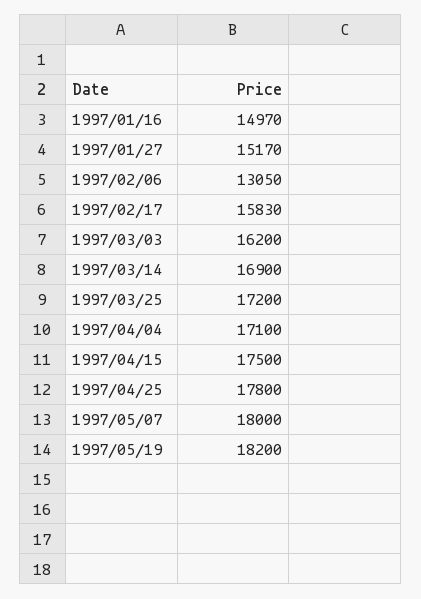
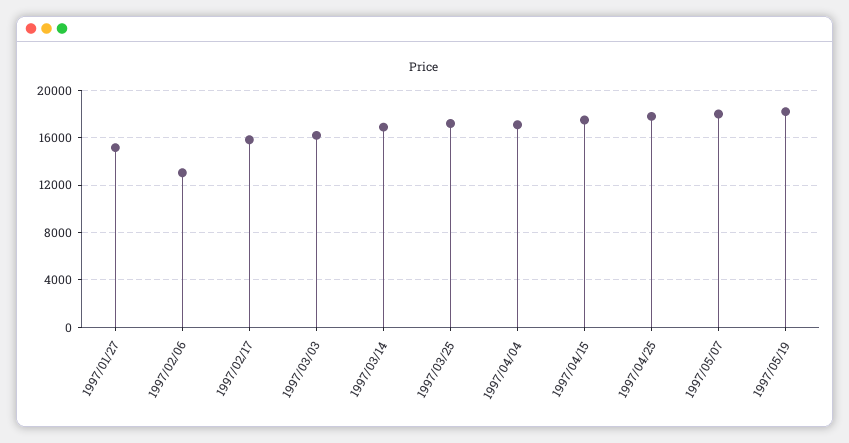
  {
-   "1997/01/16": 14970,
    "1997/01/27": 15170,
    "1997/02/06": 13050,
    "1997/02/17": 15830,
    "1997/03/03": 16200,
    "1997/03/14": 16900,
    "1997/03/25": 17200,
    "1997/04/04": 17100,
    "1997/04/15": 17500,
    "1997/04/25": 17800,
    "1997/05/07": 18000,
    "1997/05/19": 18200
  }

